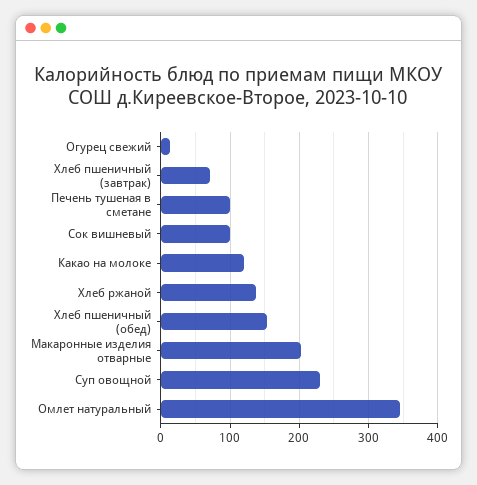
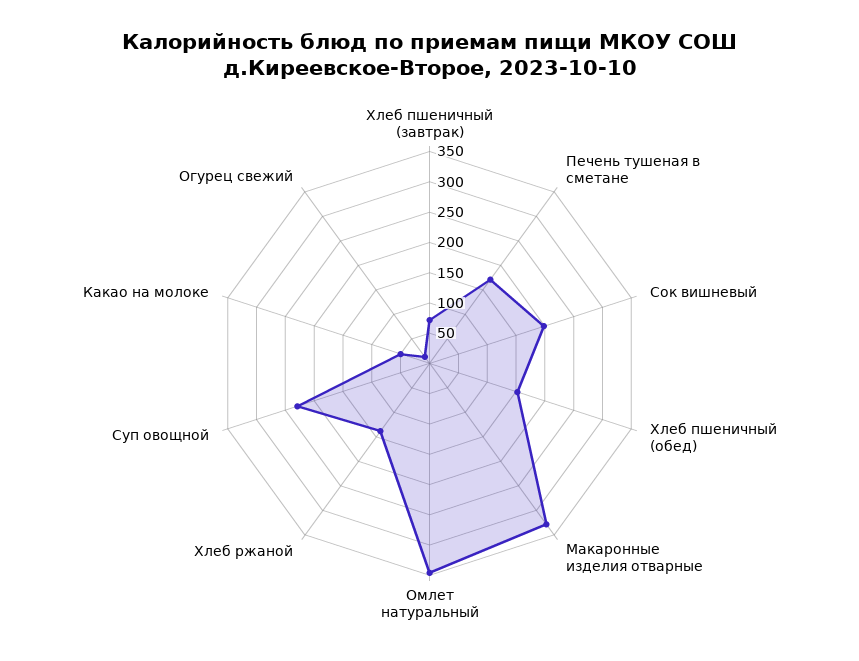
  {
    "Огурец свежий": 10,
    "Хлеб пшеничный (завтрак)": 70,
-   "Печень тушеная в сметане": 100,
+   "Печень тушеная в сметане": 175,
-   "Сок вишневый": 100,
+   "Сок вишневый": 200,
-   "Какао на молоке": 120,
+   "Какао на молоке": 50,
    "Хлеб ржаной": 140,
    "Хлеб пшеничный (обед)": 150,
-   "Макаронные изделия отварные": 200,
+   "Макаронные изделия отварные": 325,
    "Суп овощной": 230,
    "Омлет натуральный": 350
  }

